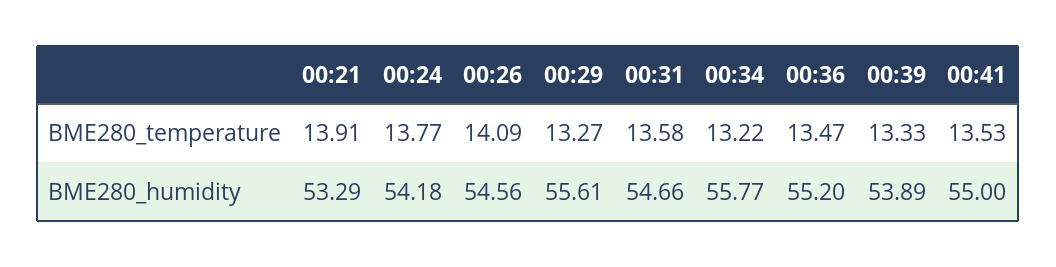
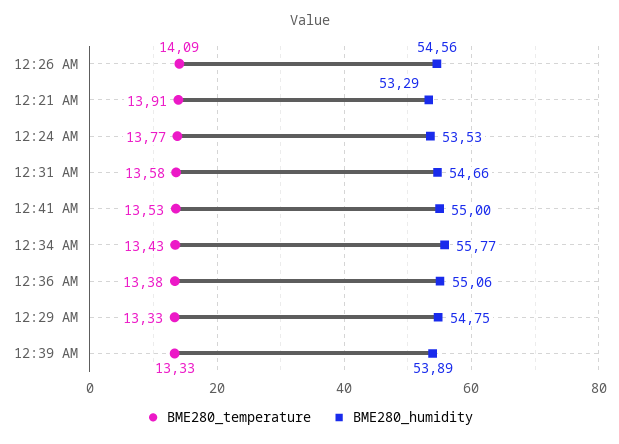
  {
    "BME280_temperature": {
      "00:21": 13.91,
      "00:24": 13.77,
      "00:26": 14.09,
-     "00:29": 13.27,
+     "00:29": 13.33,
      "00:31": 13.58,
-     "00:34": 13.22,
+     "00:34": 13.43,
-     "00:36": 13.47,
+     "00:36": 13.38,
      "00:39": 13.33,
      "00:41": 13.53
    },
    "BME280_humidity": {
      "00:21": 53.29,
-     "00:24": 54.18,
+     "00:24": 53.53,
      "00:26": 54.56,
-     "00:29": 55.61,
+     "00:29": 54.75,
      "00:31": 54.66,
      "00:34": 55.77,
-     "00:36": 55.2,
+     "00:36": 55.06,
      "00:39": 53.89,
      "00:41": 55
    }
  }

